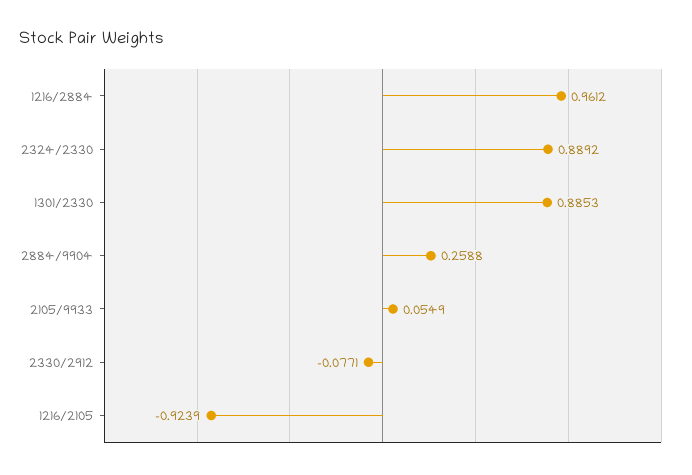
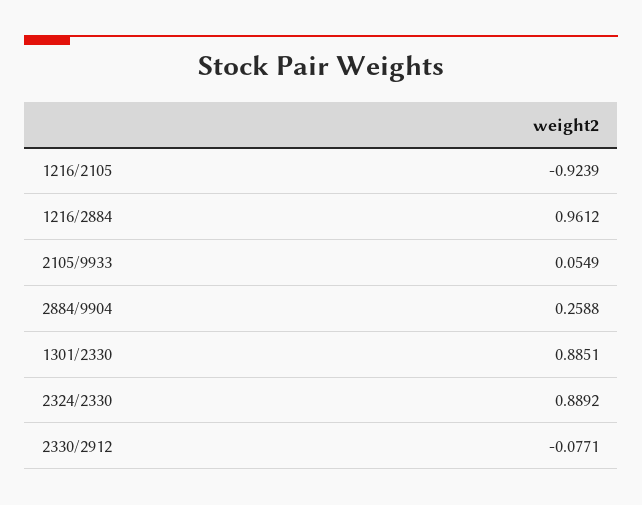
  {
    "1216/2884": 0.9612,
    "2324/2330": 0.8892,
-   "1301/2330": 0.8853,
+   "1301/2330": 0.8851,
    "2884/9904": 0.2588,
    "2105/9933": 0.0549,
    "2330/2912": -0.0771,
    "1216/2105": -0.9239
  }

